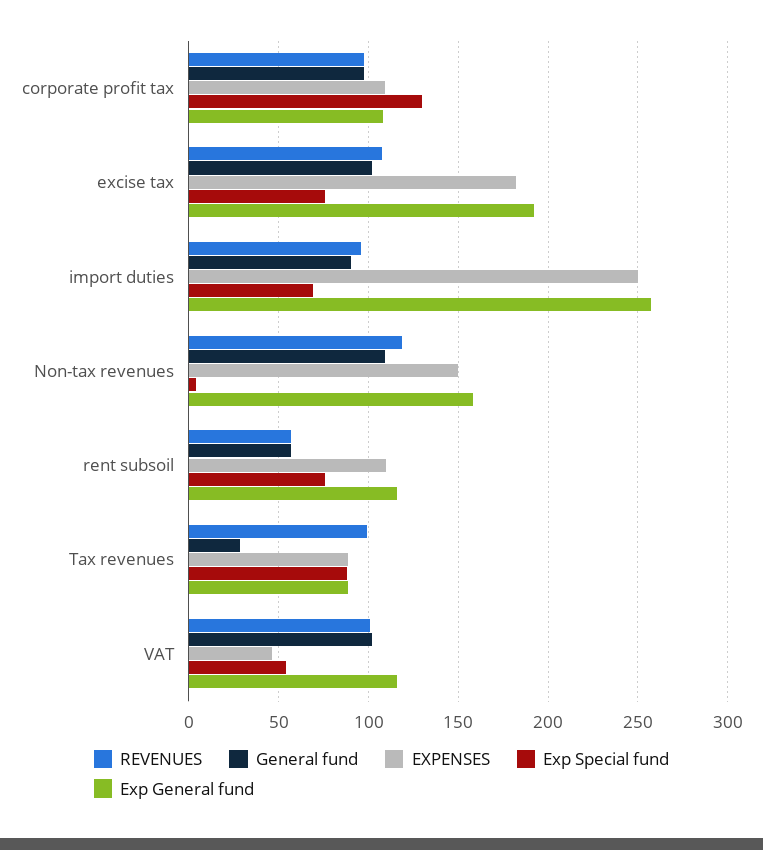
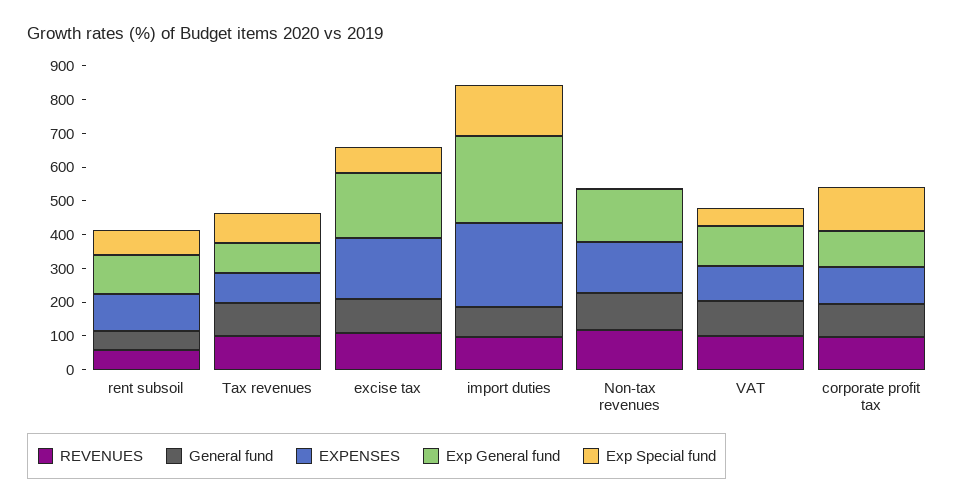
  {
    "REVENUES": {
      "corporate profit tax": 95,
      "excise tax": 110,
      "import duties": 95,
      "Non-tax revenues": 120,
      "rent subsoil": 55,
      "Tax revenues": 100,
      "VAT": 100
    },
    "General fund": {
      "corporate profit tax": 95,
      "excise tax": 100,
      "import duties": 90,
      "Non-tax revenues": 110,
      "rent subsoil": 55,
-     "Tax revenues": 30,
+     "Tax revenues": 100,
      "VAT": 100
    },
    "EXPENSES": {
      "corporate profit tax": 110,
      "excise tax": 180,
      "import duties": 250,
      "Non-tax revenues": 150,
      "rent subsoil": 110,
      "Tax revenues": 90,
-     "VAT": 45
+     "VAT": 100
    },
    "Exp Special fund": {
      "corporate profit tax": 130,
      "excise tax": 75,
-     "import duties": 70,
+     "import duties": 150,
      "Non-tax revenues": 5,
      "rent subsoil": 75,
      "Tax revenues": 90,
      "VAT": 55
    },
    "Exp General fund": {
      "corporate profit tax": 110,
      "excise tax": 190,
      "import duties": 255,
      "Non-tax revenues": 160,
      "rent subsoil": 115,
      "Tax revenues": 90,
      "VAT": 115
    }
  }

